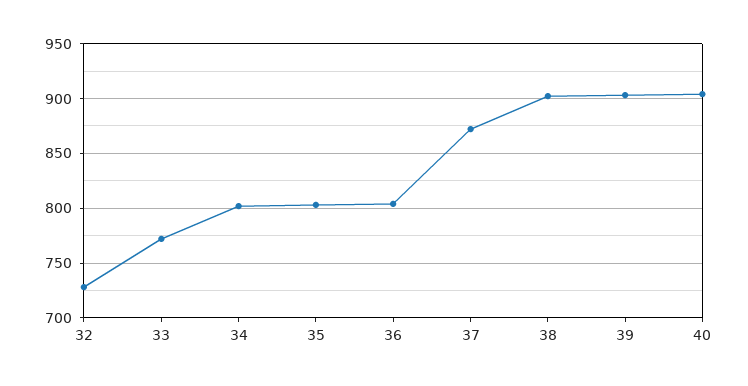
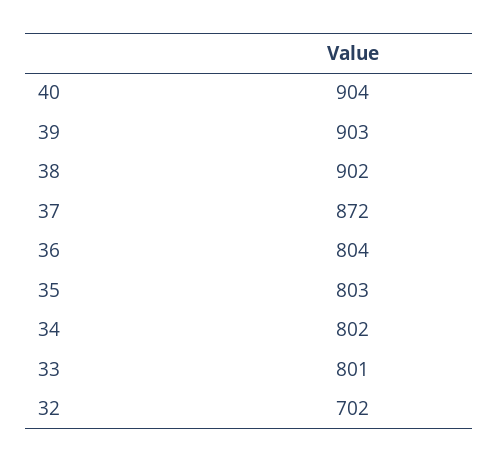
  {
-   "32": 730,
+   "32": 702,
-   "33": 770,
+   "33": 801,
    "34": 802,
    "35": 803,
    "36": 804,
    "37": 872,
    "38": 902,
    "39": 903,
    "40": 904
  }

